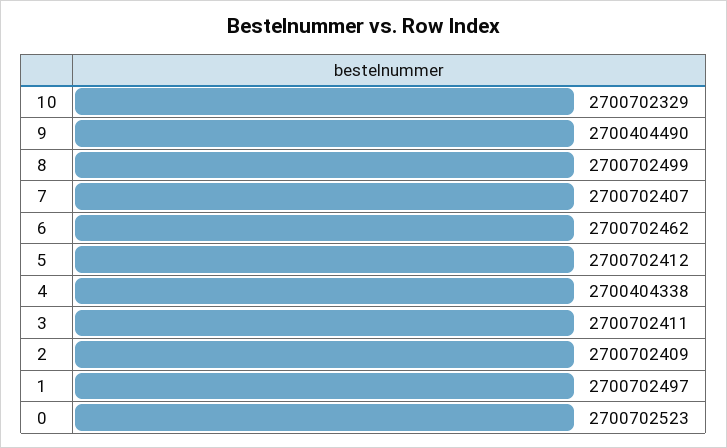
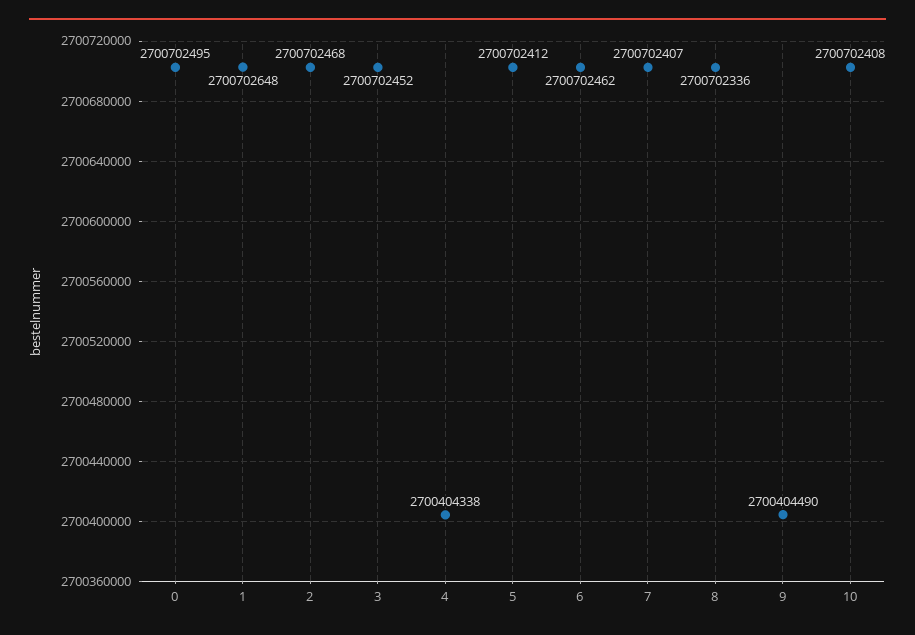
  {
-   "10": 2700702329,
+   "10": 2700702408,
    "9": 2700404490,
-   "8": 2700702499,
+   "8": 2700702336,
    "7": 2700702407,
    "6": 2700702462,
    "5": 2700702412,
    "4": 2700404338,
-   "3": 2700702411,
+   "3": 2700702452,
-   "2": 2700702409,
+   "2": 2700702468,
-   "1": 2700702497,
+   "1": 2700702648,
-   "0": 2700702523
+   "0": 2700702495
  }

